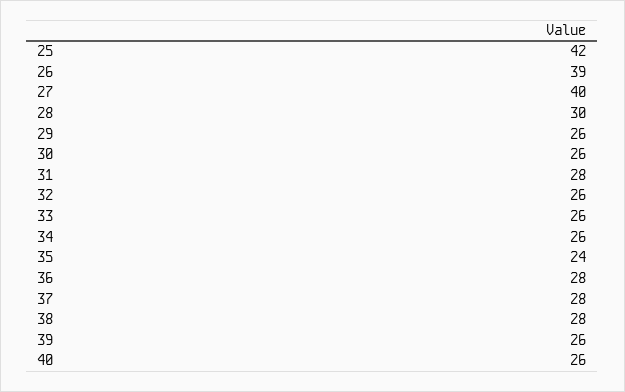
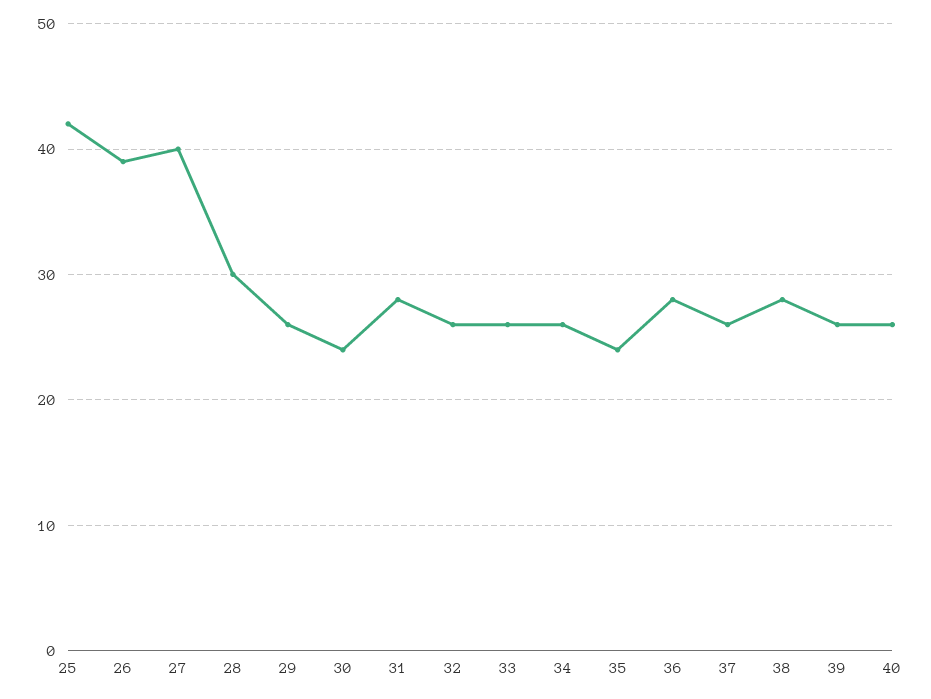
  {
    "25": 42,
    "26": 39,
    "27": 40,
    "28": 30,
    "29": 26,
-   "30": 26,
+   "30": 24,
    "31": 28,
    "32": 26,
    "33": 26,
    "34": 26,
    "35": 24,
    "36": 28,
-   "37": 28,
+   "37": 26,
    "38": 28,
    "39": 26,
    "40": 26
  }

